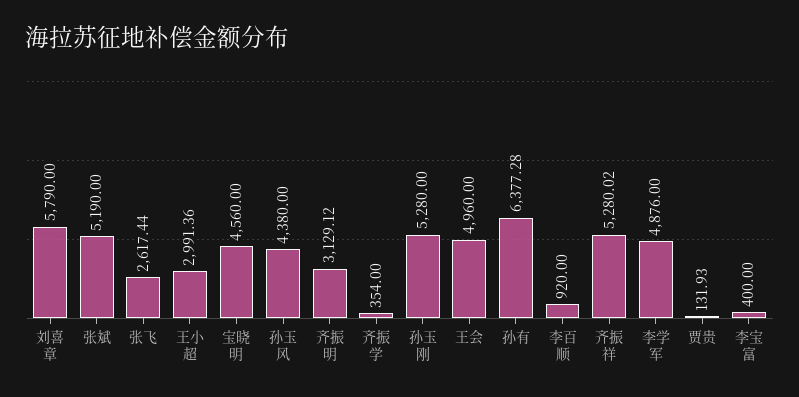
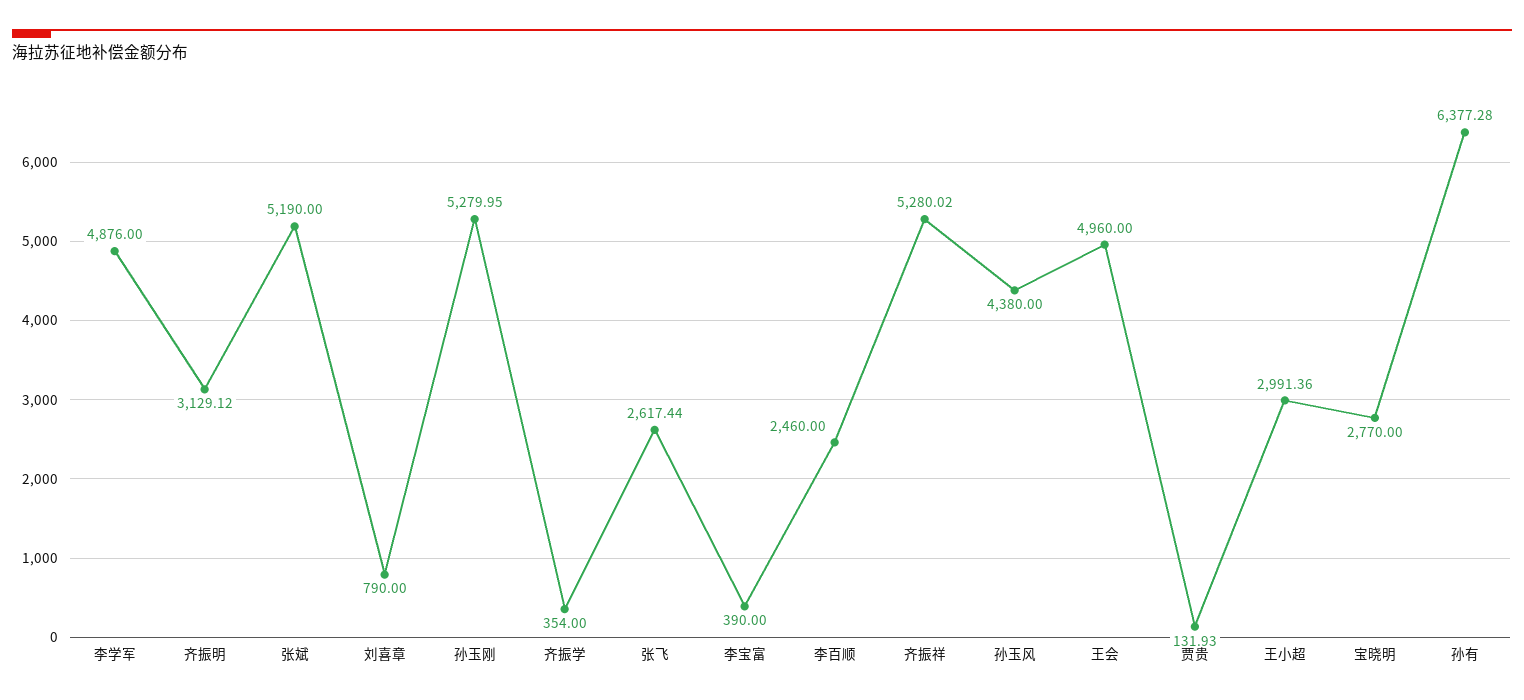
  {
-   "刘喜章": 5790,
+   "刘喜章": 790,
    "张斌": 5190,
    "张飞": 2617.44,
    "王小超": 2991.36,
-   "宝晓明": 4560,
+   "宝晓明": 2770,
    "孙玉风": 4380,
    "齐振明": 3129.12,
    "齐振学": 354,
-   "孙玉刚": 5280,
+   "孙玉刚": 5279.95,
    "王会": 4960,
    "孙有": 6377.28,
-   "李百顺": 920,
+   "李百顺": 2460,
    "齐振祥": 5280.02,
    "李学军": 4876,
    "贾贵": 131.93,
-   "李宝富": 400
+   "李宝富": 390
  }

